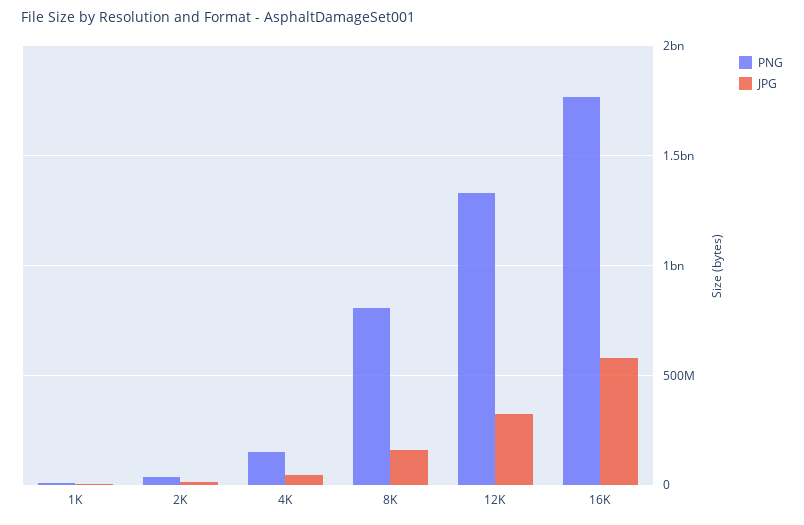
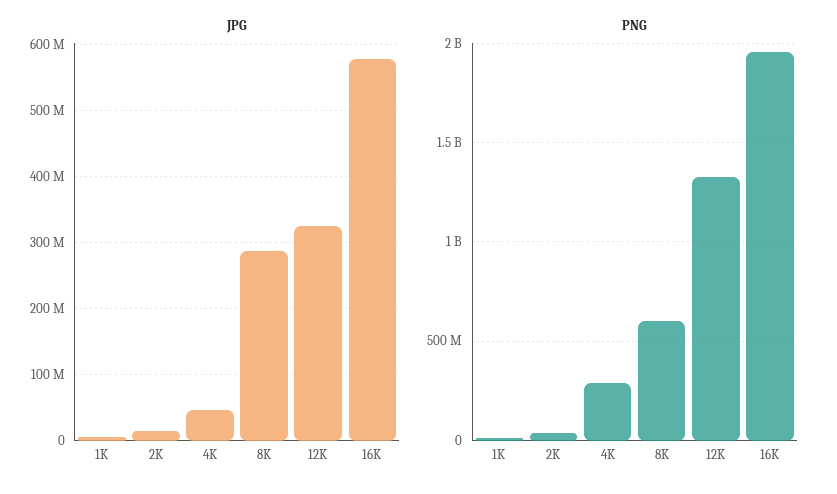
  {
    "PNG": {
      "1K": 0,
      "2K": 50000000,
-     "4K": 150000000,
+     "4K": 300000000,
-     "8K": 800000000,
+     "8K": 600000000,
      "12K": 1350000000,
-     "16K": 1750000000
+     "16K": 1950000000
    },
    "JPG": {
      "1K": 0,
      "2K": 10000000,
      "4K": 50000000,
-     "8K": 150000000,
+     "8K": 290000000,
      "12K": 330000000,
      "16K": 580000000
    }
  }

